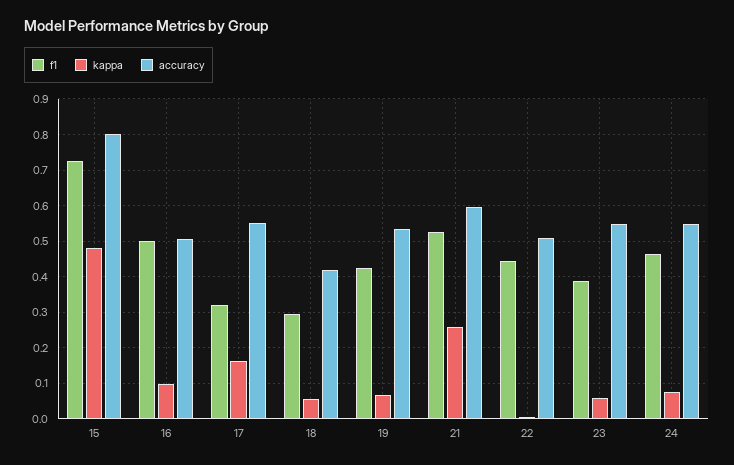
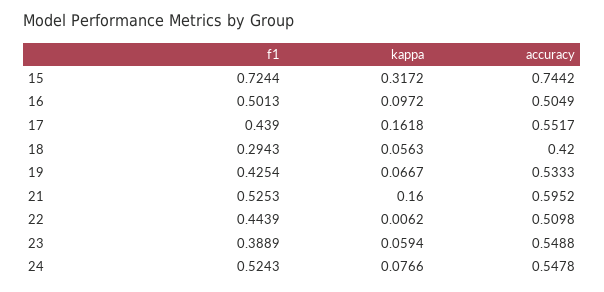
  {
    "f1": {
      "15": 0.7244,
      "16": 0.5013,
-     "17": 0.32,
+     "17": 0.439,
      "18": 0.2943,
      "19": 0.4254,
      "21": 0.5253,
      "22": 0.4439,
      "23": 0.3889,
-     "24": 0.46
+     "24": 0.5243
    },
    "kappa": {
-     "15": 0.48,
+     "15": 0.3172,
      "16": 0.0972,
      "17": 0.1618,
      "18": 0.0563,
      "19": 0.0667,
-     "21": 0.26,
+     "21": 0.16,
      "22": 0.0062,
      "23": 0.0594,
      "24": 0.0766
    },
    "accuracy": {
-     "15": 0.8,
+     "15": 0.7442,
      "16": 0.5049,
      "17": 0.5517,
      "18": 0.42,
      "19": 0.5333,
      "21": 0.5952,
      "22": 0.5098,
      "23": 0.5488,
      "24": 0.5478
    }
  }

